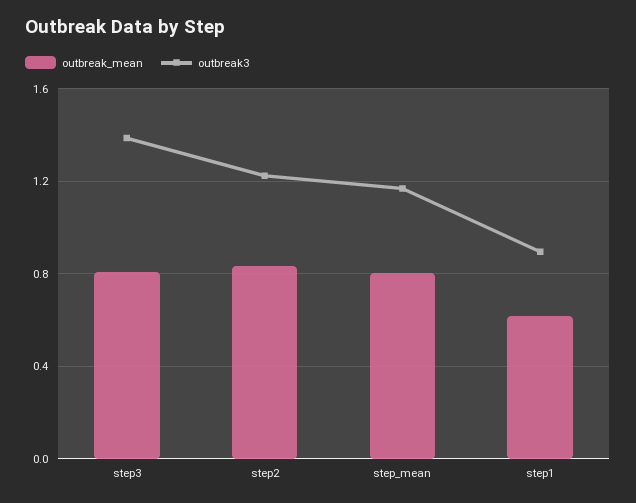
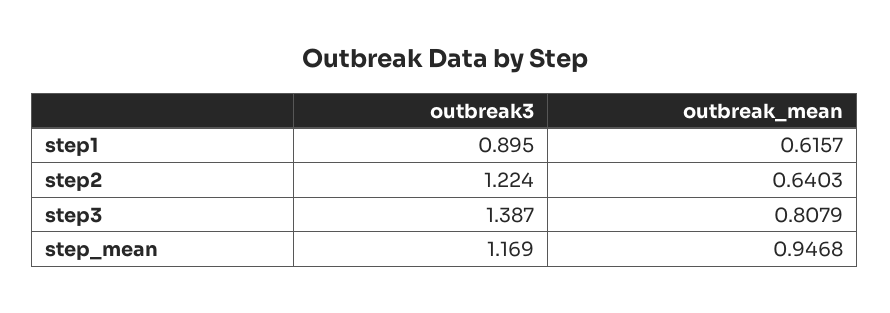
  {
    "outbreak_mean": {
      "step3": 0.8079,
-     "step2": 0.85,
+     "step2": 0.6403,
-     "step_mean": 0.8,
+     "step_mean": 0.9468,
      "step1": 0.6157
    },
    "outbreak3": {
      "step3": 1.387,
      "step2": 1.224,
      "step_mean": 1.169,
      "step1": 0.895
    }
  }

